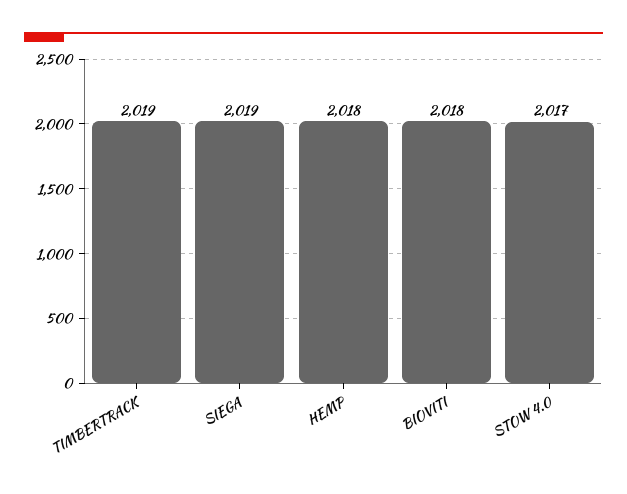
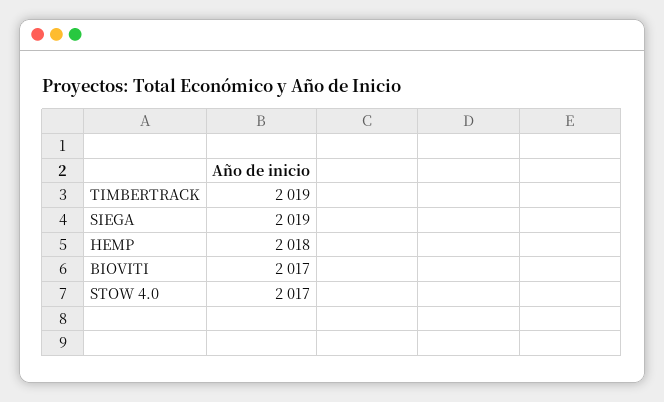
  {
    "TIMBERTRACK": 2019,
    "SIEGA": 2019,
    "HEMP": 2018,
-   "BIOVITI": 2018,
+   "BIOVITI": 2017,
    "STOW 4.0": 2017
  }

